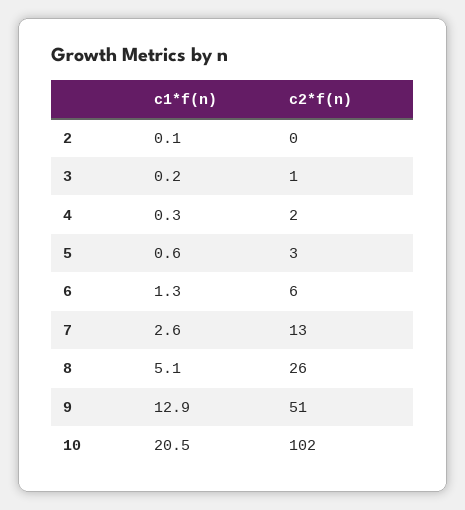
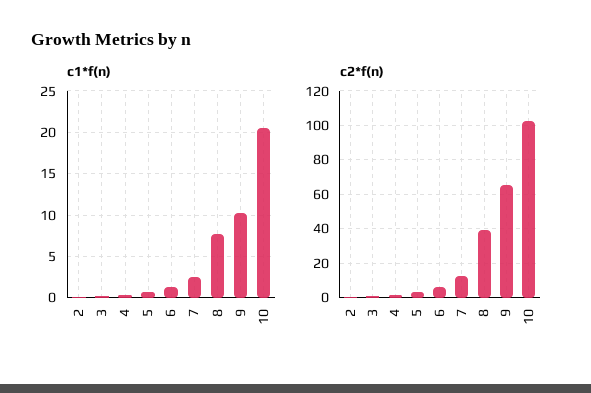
  {
    "c1*f(n)": {
      "2": 0.1,
      "3": 0.2,
      "4": 0.3,
      "5": 0.6,
      "6": 1.3,
      "7": 2.6,
-     "8": 5.1,
+     "8": 8,
-     "9": 12.9,
+     "9": 10,
      "10": 20.5
    },
    "c2*f(n)": {
      "2": 0,
      "3": 1,
      "4": 2,
      "5": 3,
      "6": 6,
      "7": 13,
-     "8": 26,
+     "8": 40,
-     "9": 51,
+     "9": 65,
      "10": 102
    }
  }

